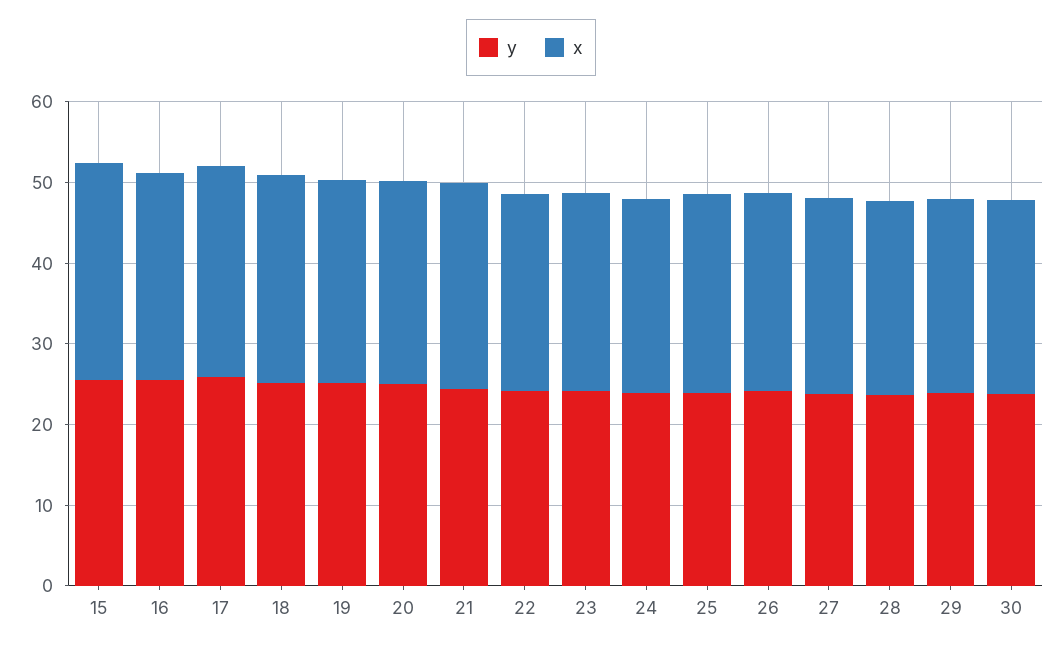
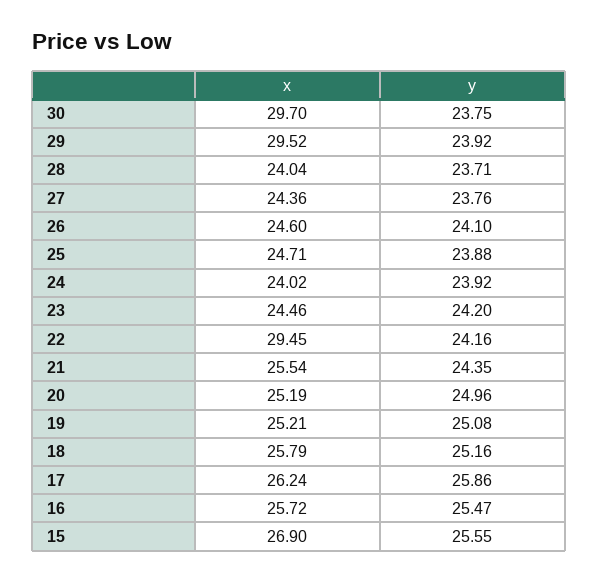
  {
    "y": {
      "15": 25.55,
      "16": 25.47,
      "17": 25.86,
      "18": 25.16,
      "19": 25.08,
      "20": 24.96,
      "21": 24.35,
      "22": 24.16,
      "23": 24.2,
      "24": 23.92,
      "25": 23.88,
      "26": 24.1,
      "27": 23.76,
      "28": 23.71,
      "29": 23.92,
      "30": 23.75
    },
    "x": {
      "15": 26.9,
      "16": 25.72,
      "17": 26.24,
      "18": 25.79,
      "19": 25.21,
      "20": 25.19,
      "21": 25.54,
-     "22": 24,
+     "22": 29.45,
      "23": 24.46,
      "24": 24.02,
      "25": 24.71,
      "26": 24.6,
      "27": 24.36,
      "28": 24.04,
-     "29": 24,
+     "29": 29.52,
-     "30": 24
+     "30": 29.7
    }
  }

